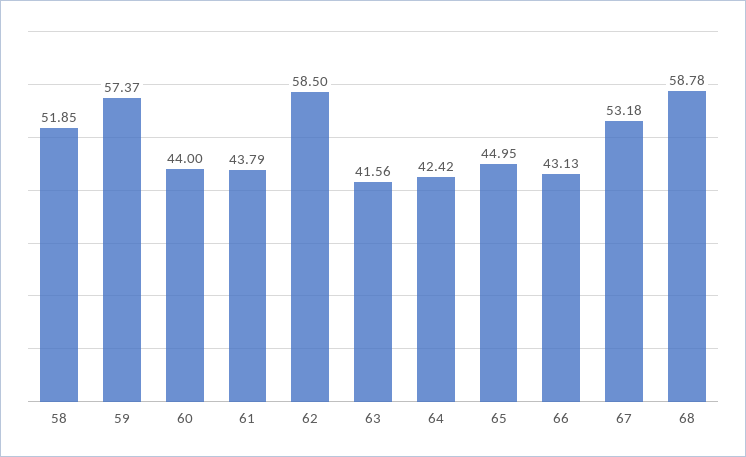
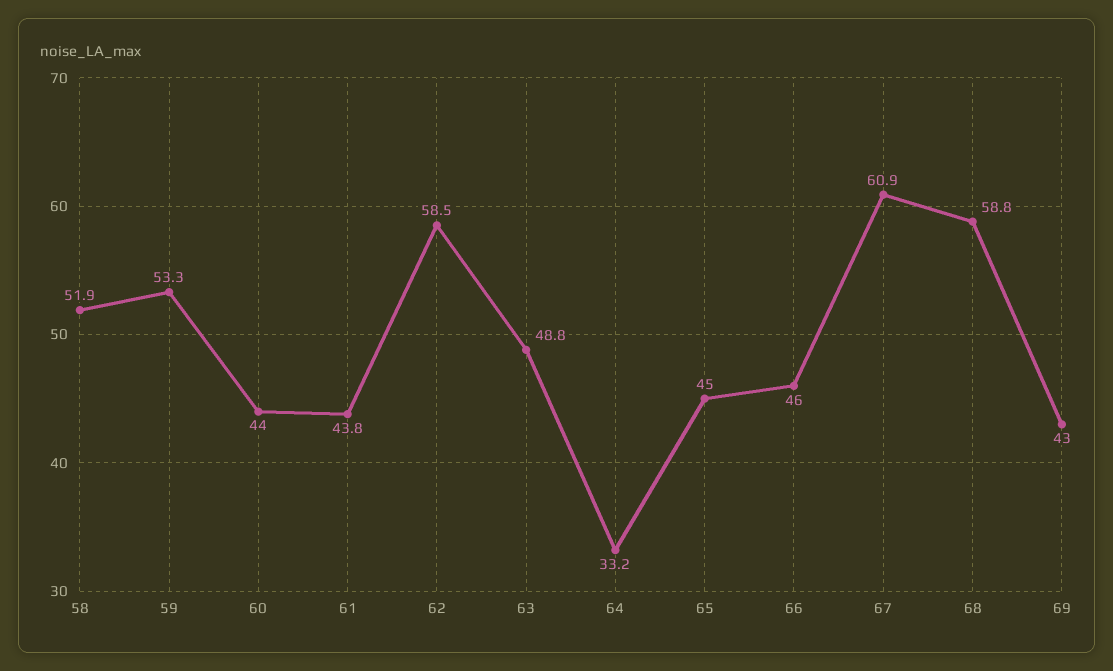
  {
    "58": 51.85,
-   "59": 57.37,
+   "59": 53.3,
    "60": 44,
    "61": 43.79,
    "62": 58.5,
-   "63": 41.56,
+   "63": 48.8,
-   "64": 42.42,
+   "64": 33.2,
    "65": 44.95,
-   "66": 43.13,
+   "66": 46,
-   "67": 53.18,
+   "67": 60.9,
-   "68": 58.78
+   "68": 58.78,
+   "69": 43
  }

